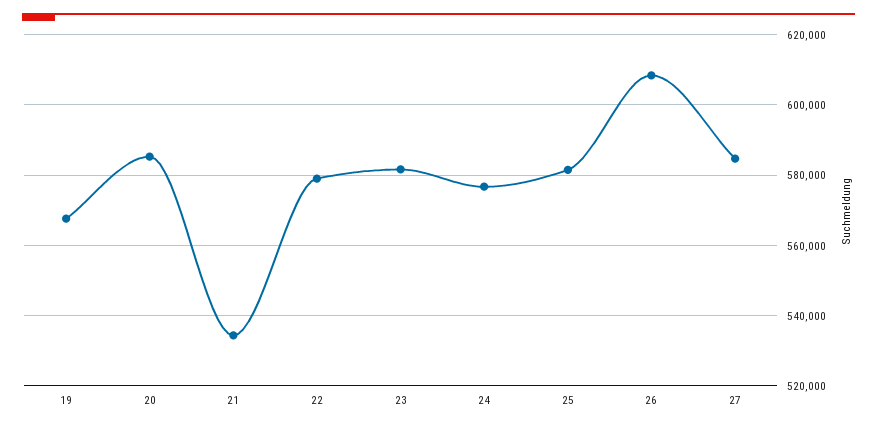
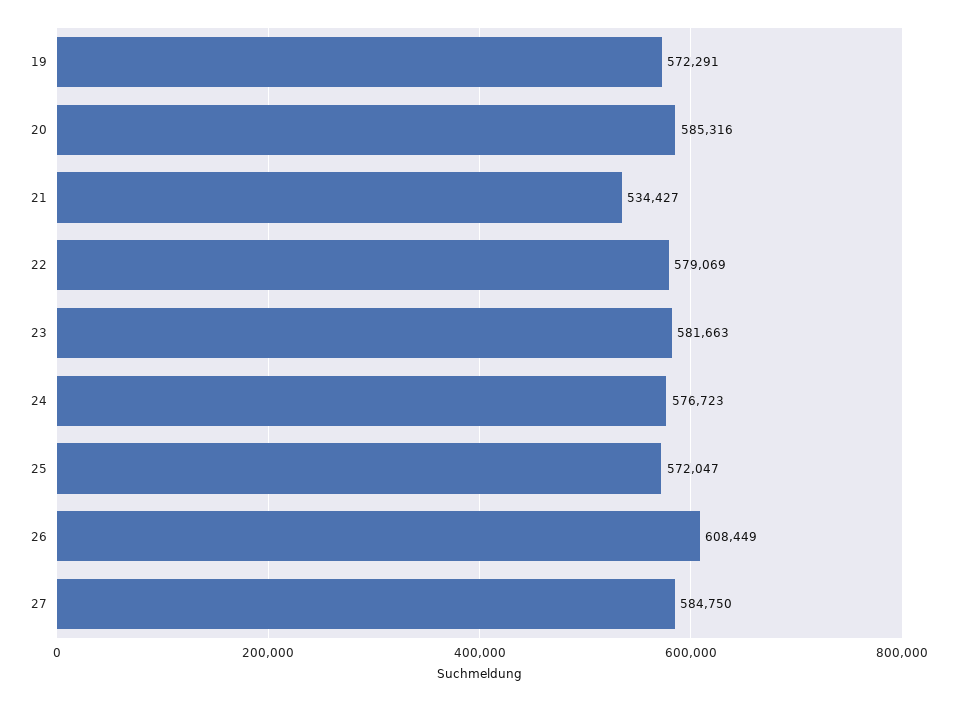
  {
-   "19": 568000,
+   "19": 572291,
    "20": 585316,
    "21": 534427,
    "22": 579069,
    "23": 581663,
    "24": 576723,
-   "25": 582000,
+   "25": 572047,
    "26": 608449,
    "27": 584750
  }

